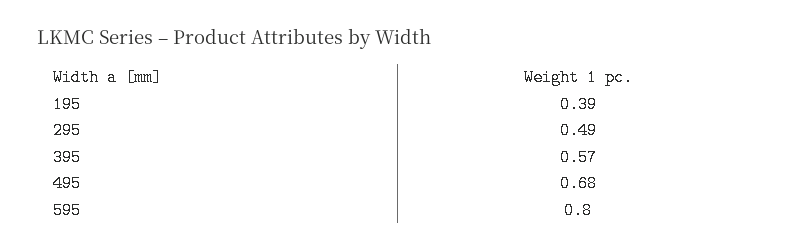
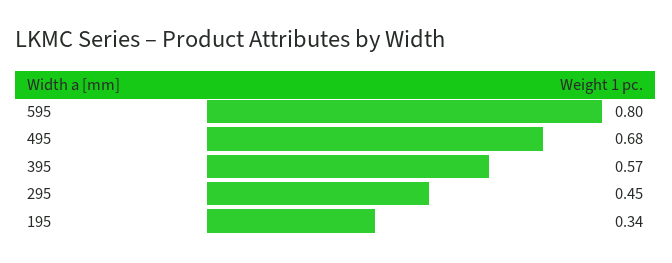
  {
-   "195": 0.39,
+   "195": 0.34,
-   "295": 0.49,
+   "295": 0.45,
    "395": 0.57,
    "495": 0.68,
    "595": 0.8
  }

